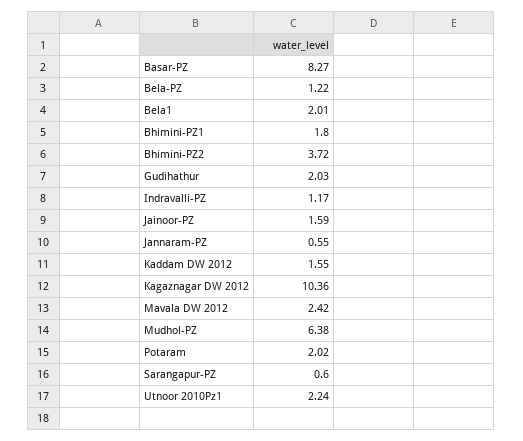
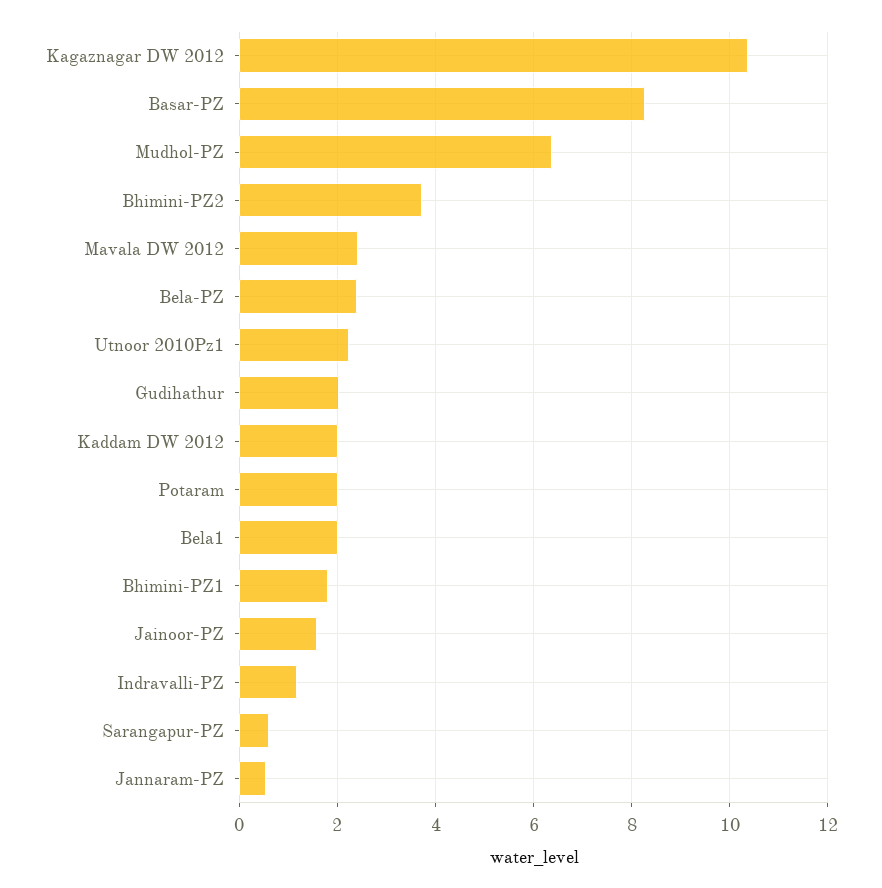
  {
    "Basar-PZ": 8.27,
-   "Bela-PZ": 1.22,
+   "Bela-PZ": 2.4,
    "Bela1": 2.01,
    "Bhimini-PZ1": 1.8,
    "Bhimini-PZ2": 3.72,
    "Gudihathur": 2.03,
    "Indravalli-PZ": 1.17,
    "Jainoor-PZ": 1.59,
    "Jannaram-PZ": 0.55,
-   "Kaddam DW 2012": 1.55,
+   "Kaddam DW 2012": 2,
    "Kagaznagar DW 2012": 10.36,
    "Mavala DW 2012": 2.42,
    "Mudhol-PZ": 6.38,
    "Potaram": 2.02,
    "Sarangapur-PZ": 0.6,
    "Utnoor 2010Pz1": 2.24
  }

